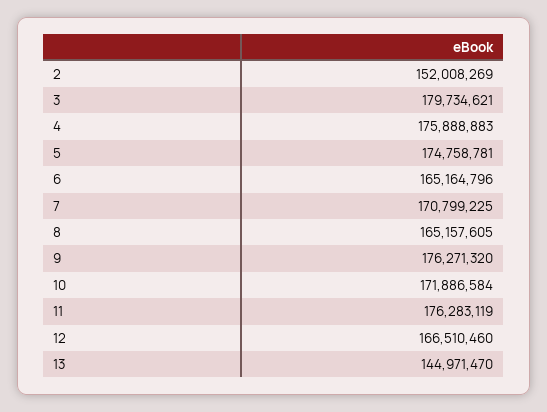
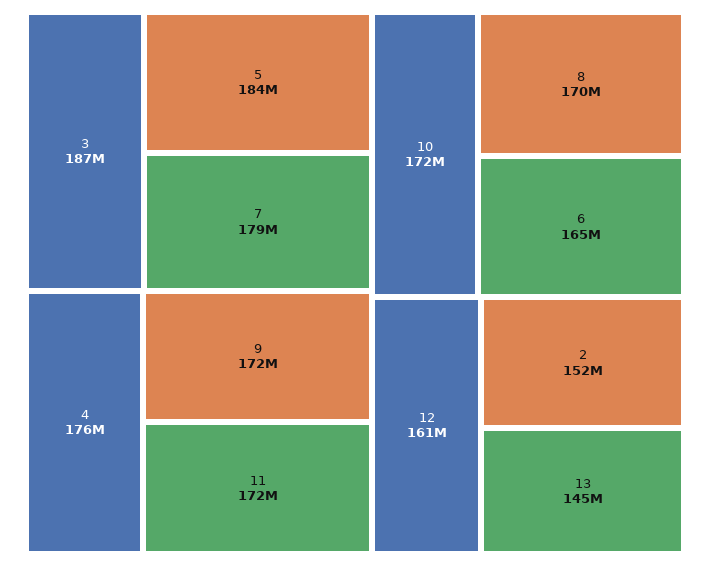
  {
    "2": 152008269,
-   "3": 179734621,
+   "3": 187000000,
    "4": 175888883,
-   "5": 174758781,
+   "5": 184000000,
    "6": 165164796,
-   "7": 170799225,
+   "7": 179000000,
-   "8": 165157605,
+   "8": 170000000,
-   "9": 176271320,
+   "9": 172000000,
    "10": 171886584,
-   "11": 176283119,
+   "11": 172000000,
-   "12": 166510460,
+   "12": 161000000,
    "13": 144971470
  }

